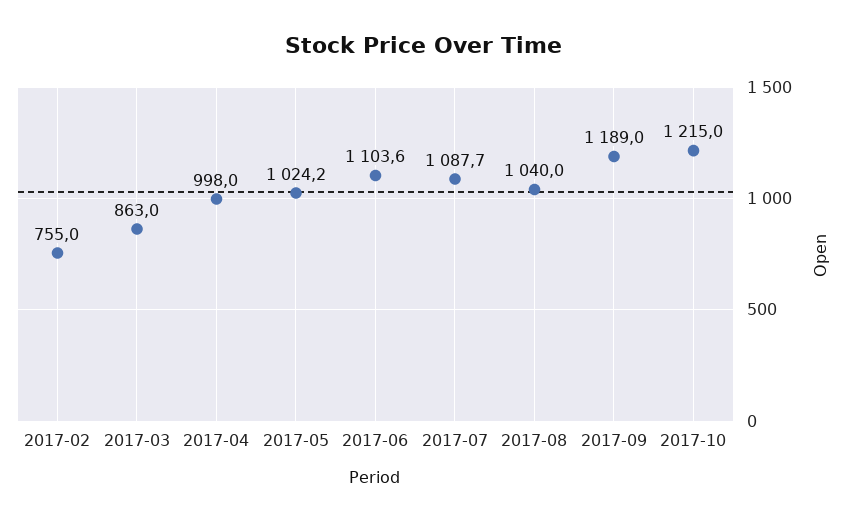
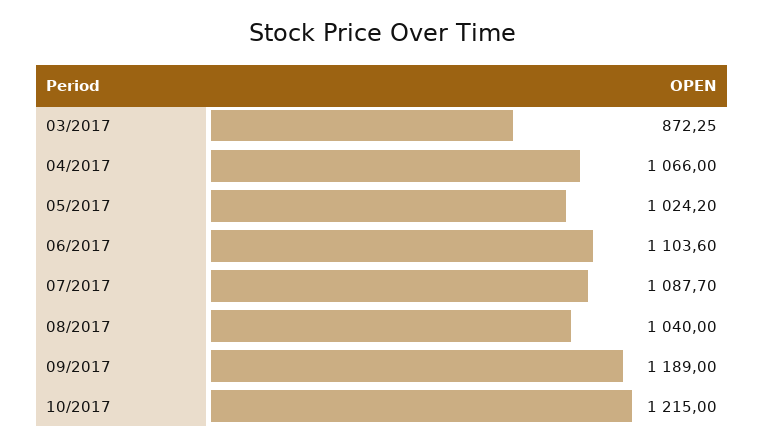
  {
-   "2017-02": 755,
-   "2017-03": 863,
+   "2017-03": 872.25,
-   "2017-04": 998,
+   "2017-04": 1066,
    "2017-05": 1024.2,
    "2017-06": 1103.6,
    "2017-07": 1087.7,
    "2017-08": 1040,
    "2017-09": 1189,
    "2017-10": 1215
  }

